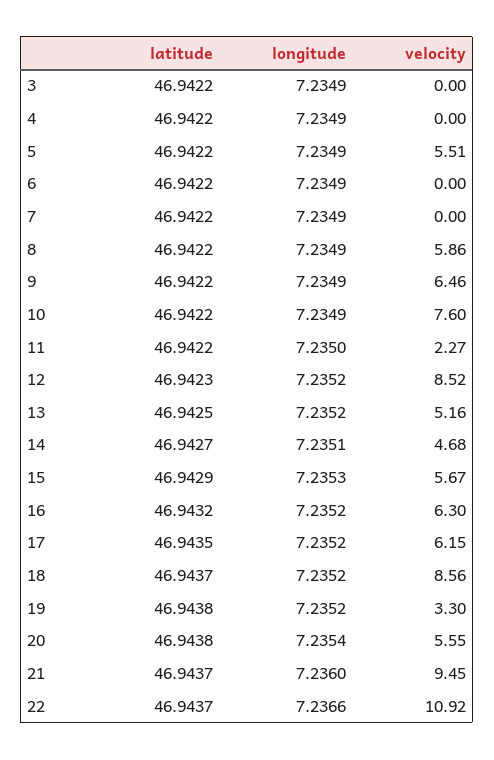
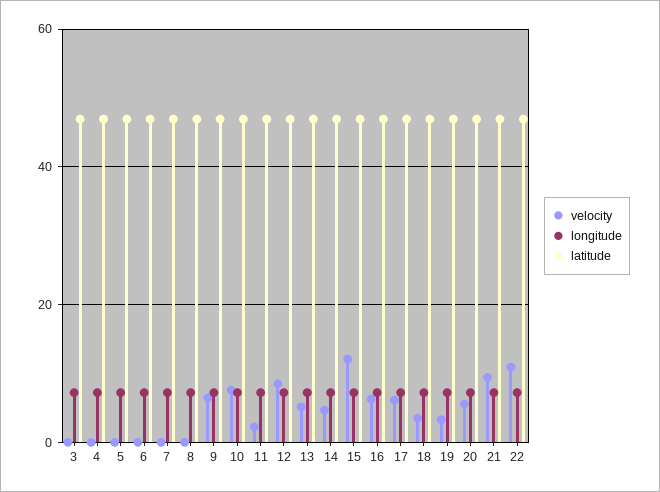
  {
    "latitude": {
      "3": 46.9422,
      "4": 46.9422,
      "5": 46.9422,
      "6": 46.9422,
      "7": 46.9422,
      "8": 46.9422,
      "9": 46.9422,
      "10": 46.9422,
      "11": 46.9422,
      "12": 46.9423,
      "13": 46.9425,
      "14": 46.9427,
      "15": 46.9429,
      "16": 46.9432,
      "17": 46.9435,
      "18": 46.9437,
      "19": 46.9438,
      "20": 46.9438,
      "21": 46.9437,
      "22": 46.9437
    },
    "longitude": {
      "3": 7.2349,
      "4": 7.2349,
      "5": 7.2349,
      "6": 7.2349,
      "7": 7.2349,
      "8": 7.2349,
      "9": 7.2349,
      "10": 7.2349,
      "11": 7.235,
      "12": 7.2352,
      "13": 7.2352,
      "14": 7.2351,
      "15": 7.2353,
      "16": 7.2352,
      "17": 7.2352,
      "18": 7.2352,
      "19": 7.2352,
      "20": 7.2354,
      "21": 7.236,
      "22": 7.2366
    },
    "velocity": {
      "3": 0,
      "4": 0,
-     "5": 5.51,
+     "5": 0,
      "6": 0,
      "7": 0,
-     "8": 5.86,
+     "8": 0,
      "9": 6.46,
      "10": 7.6,
      "11": 2.27,
      "12": 8.52,
      "13": 5.16,
      "14": 4.68,
-     "15": 5.67,
+     "15": 12,
      "16": 6.3,
      "17": 6.15,
-     "18": 8.56,
+     "18": 4,
      "19": 3.3,
      "20": 5.55,
      "21": 9.45,
      "22": 10.92
    }
  }

